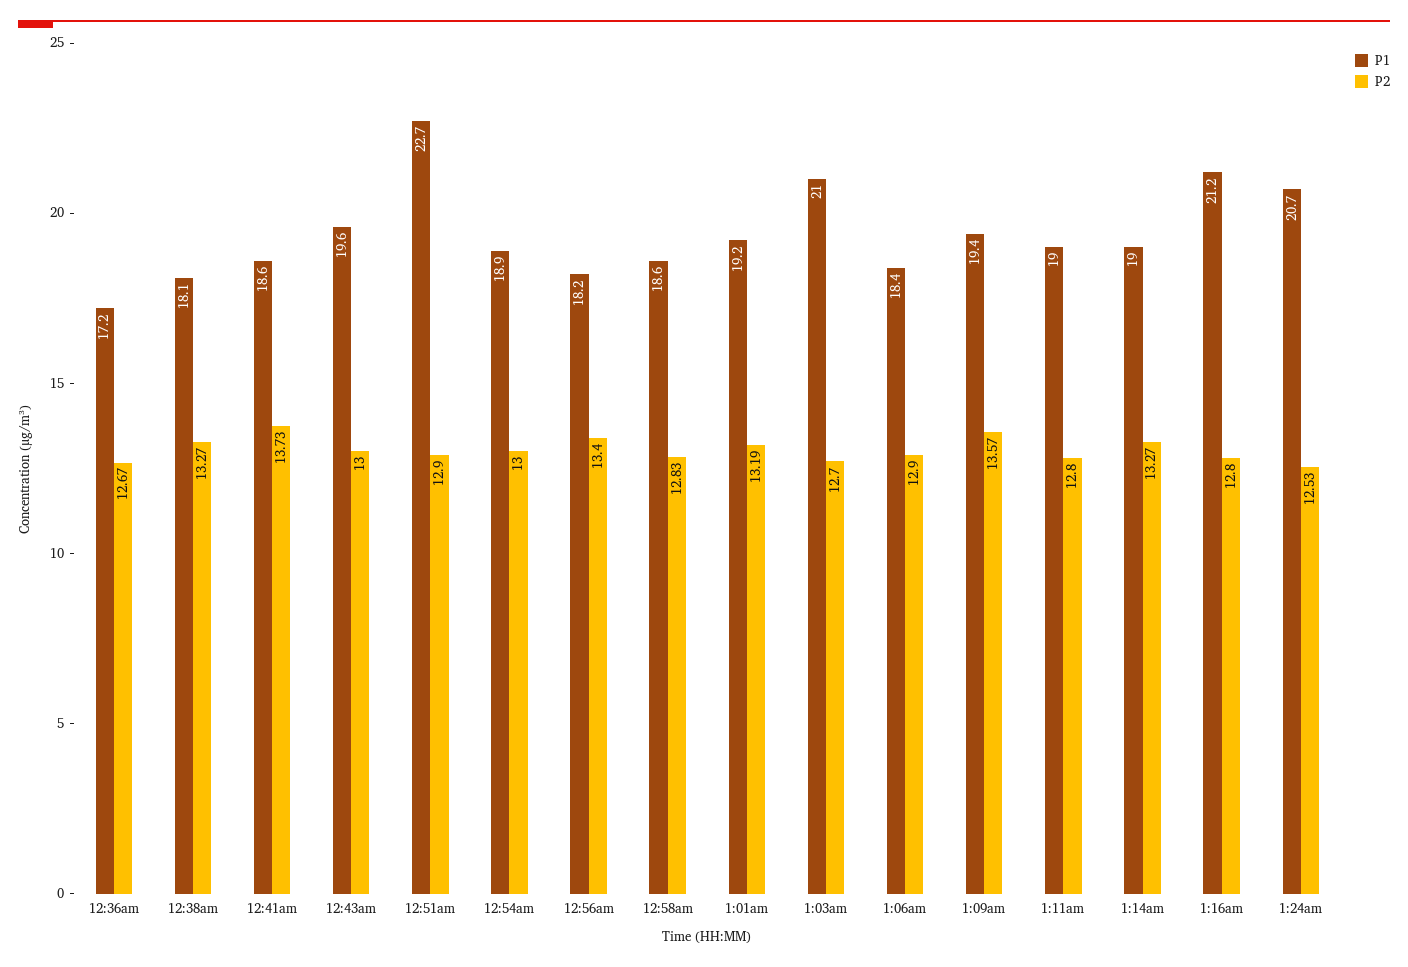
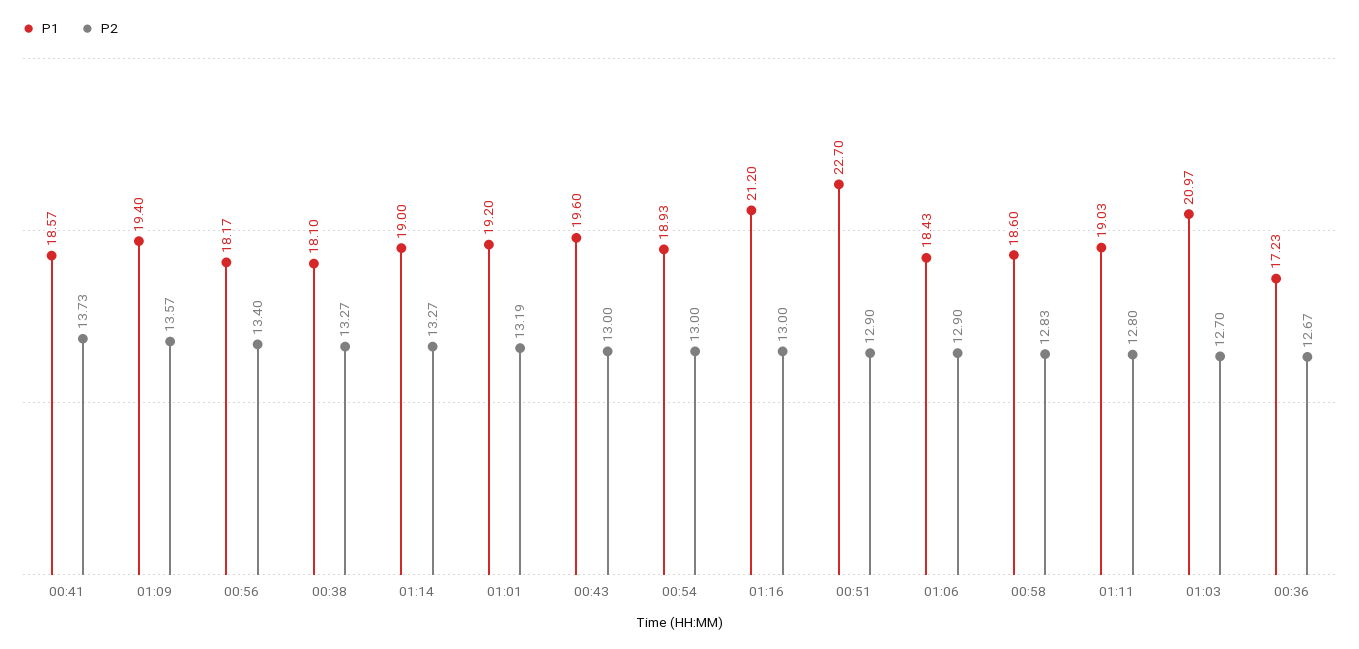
  {
    "P1": {
      "12:36am": 17.23,
      "12:38am": 18.1,
      "12:41am": 18.57,
      "12:43am": 19.6,
      "12:51am": 22.7,
      "12:54am": 18.93,
      "12:56am": 18.17,
      "12:58am": 18.6,
      "1:01am": 19.2,
      "1:03am": 20.97,
      "1:06am": 18.43,
      "1:09am": 19.4,
      "1:11am": 19.03,
      "1:14am": 19,
-     "1:16am": 21.2,
+     "1:16am": 21.2
-     "1:24am": 20.7
    },
    "P2": {
      "12:36am": 12.67,
      "12:38am": 13.27,
      "12:41am": 13.73,
      "12:43am": 13,
      "12:51am": 12.9,
      "12:54am": 13,
      "12:56am": 13.4,
      "12:58am": 12.83,
      "1:01am": 13.19,
      "1:03am": 12.7,
      "1:06am": 12.9,
      "1:09am": 13.57,
      "1:11am": 12.8,
      "1:14am": 13.27,
-     "1:16am": 12.8,
+     "1:16am": 13
-     "1:24am": 12.53
    }
  }

